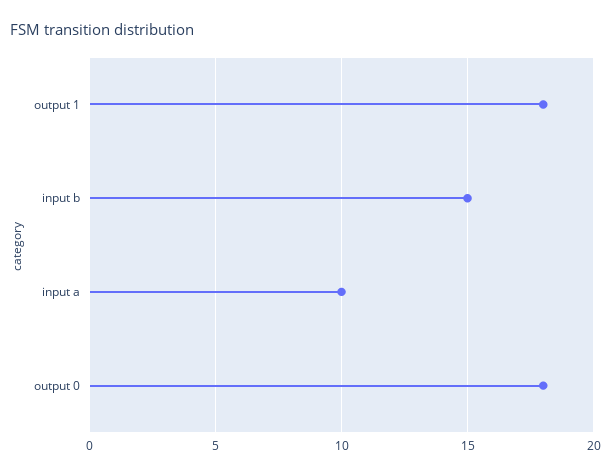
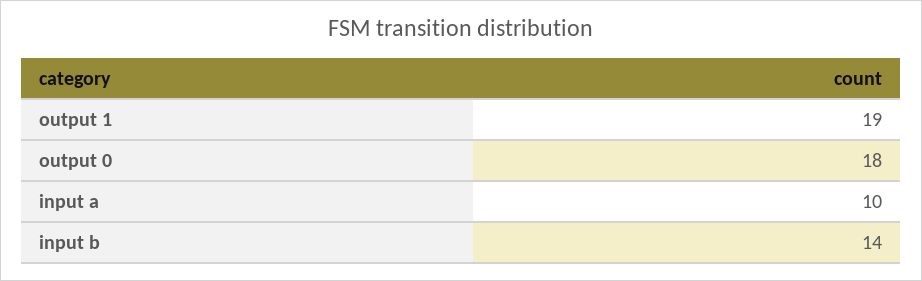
  {
-   "output 1": 18,
+   "output 1": 19,
-   "input b": 15,
+   "input b": 14,
    "input a": 10,
    "output 0": 18
  }

